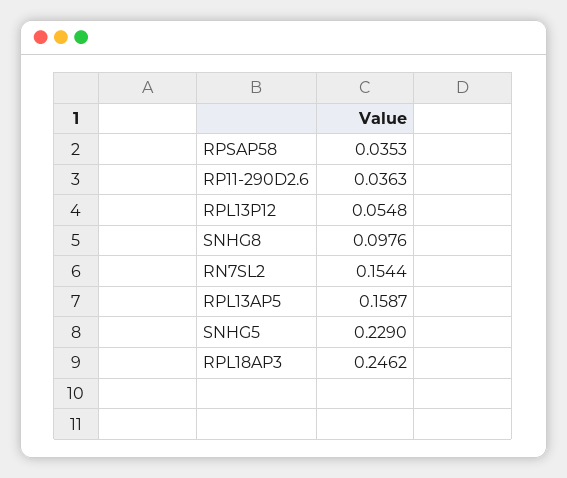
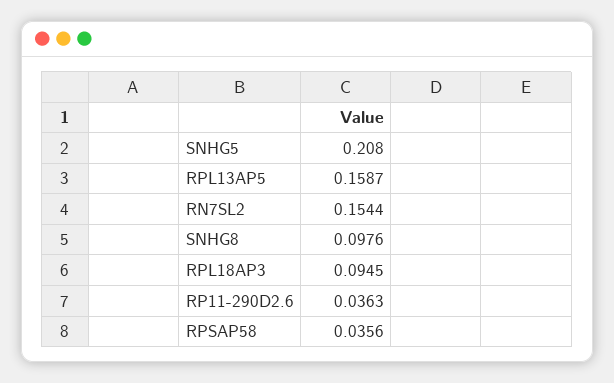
  {
-   "RPSAP58": 0.0353,
+   "RPSAP58": 0.0356,
    "RP11-290D2.6": 0.0363,
-   "RPL13P12": 0.0548,
    "SNHG8": 0.0976,
    "RN7SL2": 0.1544,
    "RPL13AP5": 0.1587,
-   "SNHG5": 0.229,
+   "SNHG5": 0.208,
-   "RPL18AP3": 0.2462
+   "RPL18AP3": 0.0945
  }

